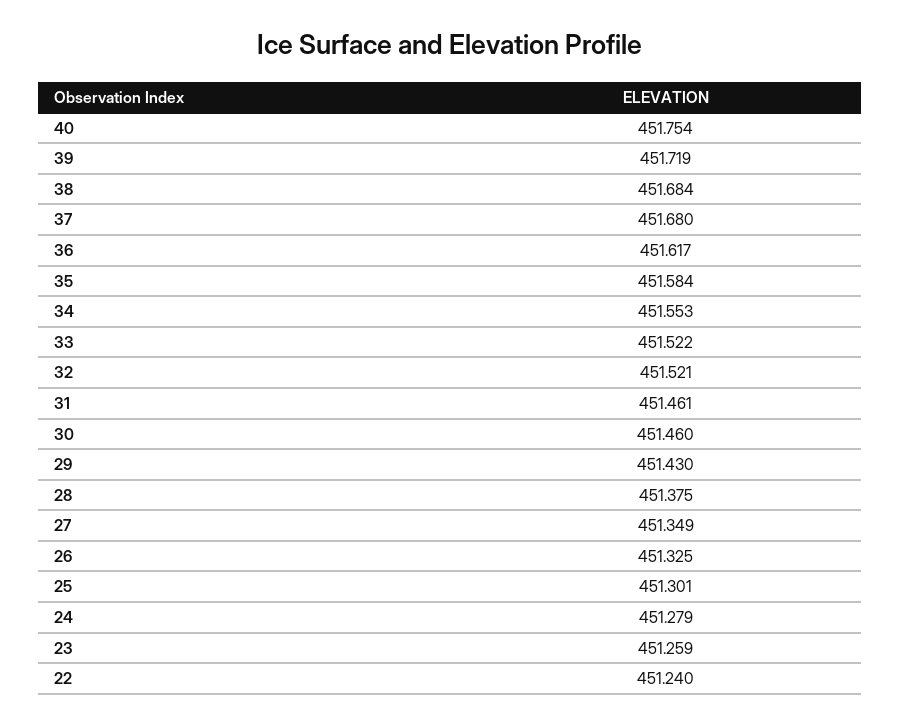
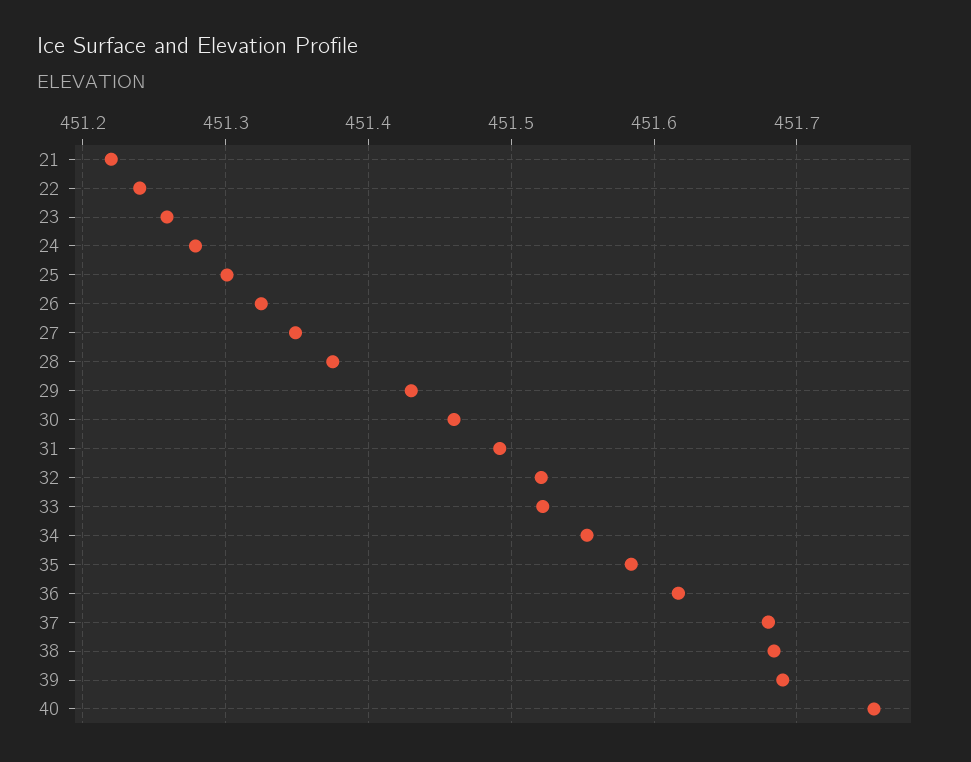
  {
    "40": 451.754,
-   "39": 451.719,
+   "39": 451.69,
    "38": 451.684,
    "37": 451.68,
    "36": 451.617,
    "35": 451.584,
    "34": 451.553,
    "33": 451.522,
    "32": 451.521,
-   "31": 451.461,
+   "31": 451.49,
    "30": 451.46,
    "29": 451.43,
    "28": 451.375,
    "27": 451.349,
    "26": 451.325,
    "25": 451.301,
    "24": 451.279,
    "23": 451.259,
-   "22": 451.24
+   "22": 451.24,
+   "21": 451.22
  }

